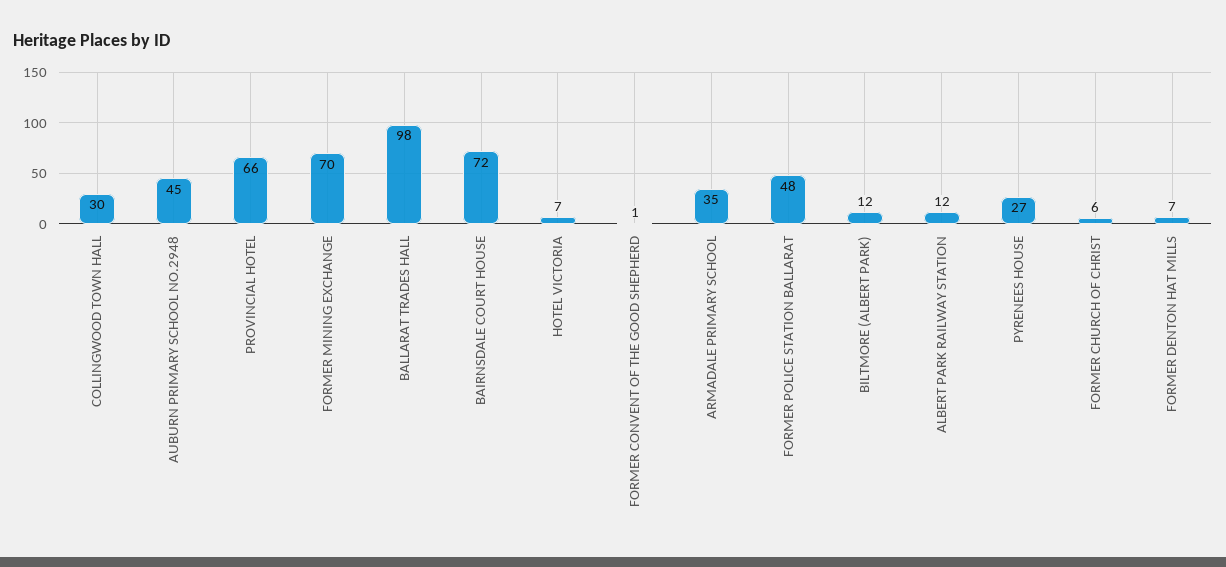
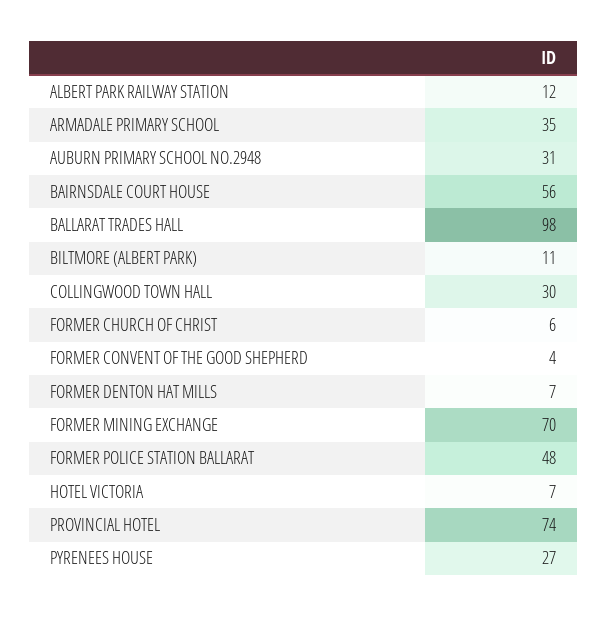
  {
    "COLLINGWOOD TOWN HALL": 30,
-   "AUBURN PRIMARY SCHOOL NO.2948": 45,
+   "AUBURN PRIMARY SCHOOL NO.2948": 31,
-   "PROVINCIAL HOTEL": 66,
+   "PROVINCIAL HOTEL": 74,
    "FORMER MINING EXCHANGE": 70,
    "BALLARAT TRADES HALL": 98,
-   "BAIRNSDALE COURT HOUSE": 72,
+   "BAIRNSDALE COURT HOUSE": 56,
    "HOTEL VICTORIA": 7,
-   "FORMER CONVENT OF THE GOOD SHEPHERD": 1,
+   "FORMER CONVENT OF THE GOOD SHEPHERD": 4,
    "ARMADALE PRIMARY SCHOOL": 35,
    "FORMER POLICE STATION BALLARAT": 48,
-   "BILTMORE (ALBERT PARK)": 12,
+   "BILTMORE (ALBERT PARK)": 11,
    "ALBERT PARK RAILWAY STATION": 12,
    "PYRENEES HOUSE": 27,
    "FORMER CHURCH OF CHRIST": 6,
    "FORMER DENTON HAT MILLS": 7
  }

